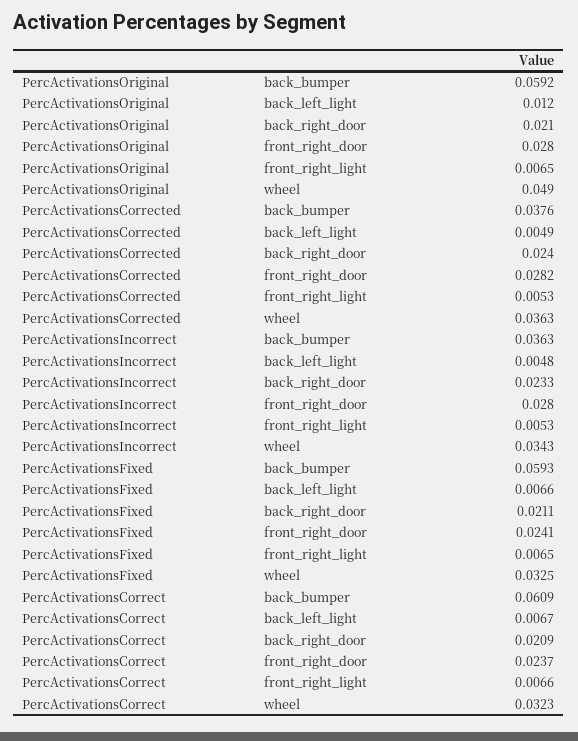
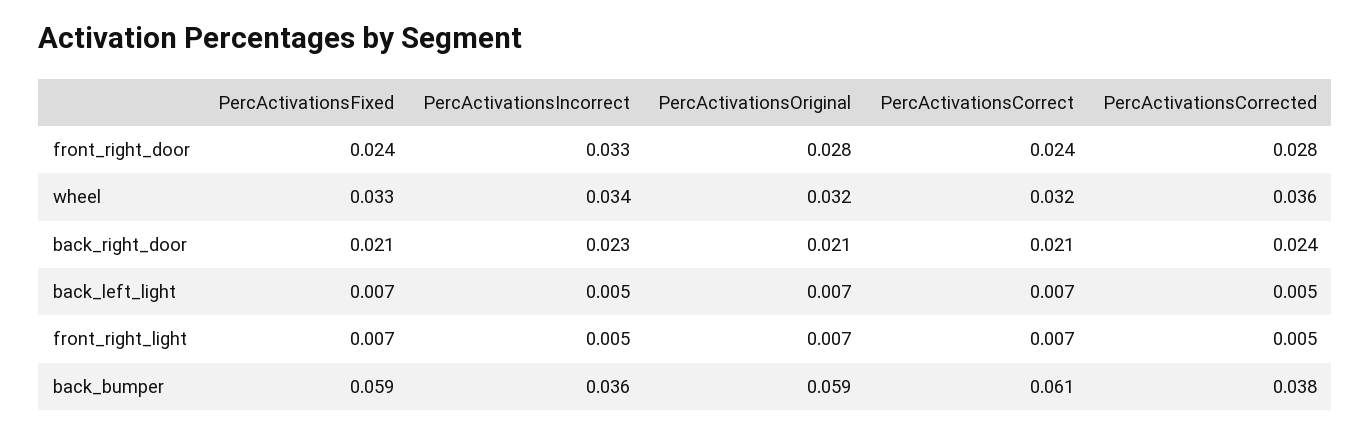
  {
    "PercActivationsOriginal": {
      "back_bumper": 0.0592,
-     "back_left_light": 0.012,
+     "back_left_light": 0.007,
      "back_right_door": 0.021,
      "front_right_door": 0.028,
      "front_right_light": 0.0065,
-     "wheel": 0.049
+     "wheel": 0.032
    },
    "PercActivationsCorrected": {
      "back_bumper": 0.0376,
      "back_left_light": 0.0049,
      "back_right_door": 0.024,
      "front_right_door": 0.0282,
      "front_right_light": 0.0053,
      "wheel": 0.0363
    },
    "PercActivationsIncorrect": {
      "back_bumper": 0.0363,
      "back_left_light": 0.0048,
      "back_right_door": 0.0233,
-     "front_right_door": 0.028,
+     "front_right_door": 0.033,
      "front_right_light": 0.0053,
      "wheel": 0.0343
    },
    "PercActivationsFixed": {
      "back_bumper": 0.0593,
      "back_left_light": 0.0066,
      "back_right_door": 0.0211,
      "front_right_door": 0.0241,
      "front_right_light": 0.0065,
      "wheel": 0.0325
    },
    "PercActivationsCorrect": {
      "back_bumper": 0.0609,
      "back_left_light": 0.0067,
      "back_right_door": 0.0209,
      "front_right_door": 0.0237,
      "front_right_light": 0.0066,
      "wheel": 0.0323
    }
  }

